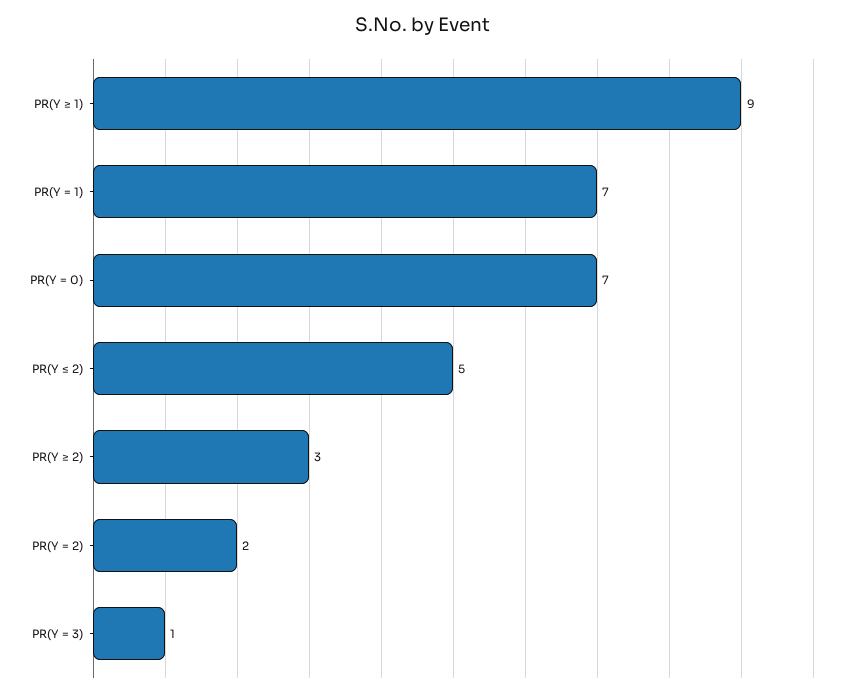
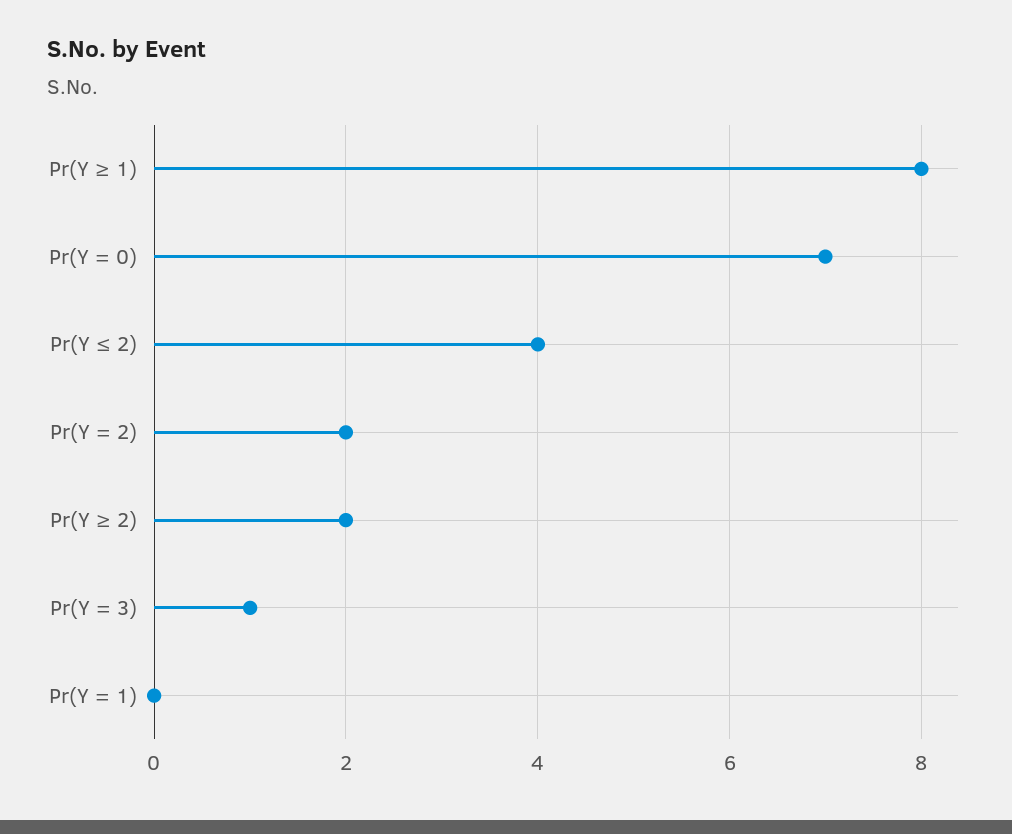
  {
-   "PR(Y ≥ 1)": 9,
+   "PR(Y ≥ 1)": 8,
-   "PR(Y = 1)": 7,
+   "PR(Y = 1)": 0,
    "PR(Y = 0)": 7,
-   "PR(Y ≤ 2)": 5,
+   "PR(Y ≤ 2)": 4,
-   "PR(Y ≥ 2)": 3,
+   "PR(Y ≥ 2)": 2,
    "PR(Y = 2)": 2,
    "PR(Y = 3)": 1
  }

